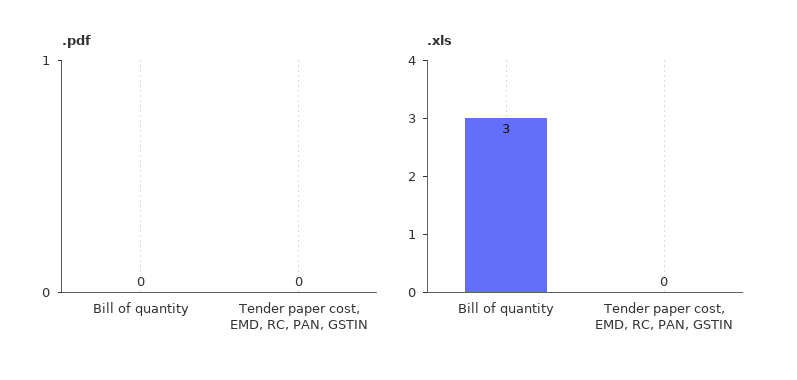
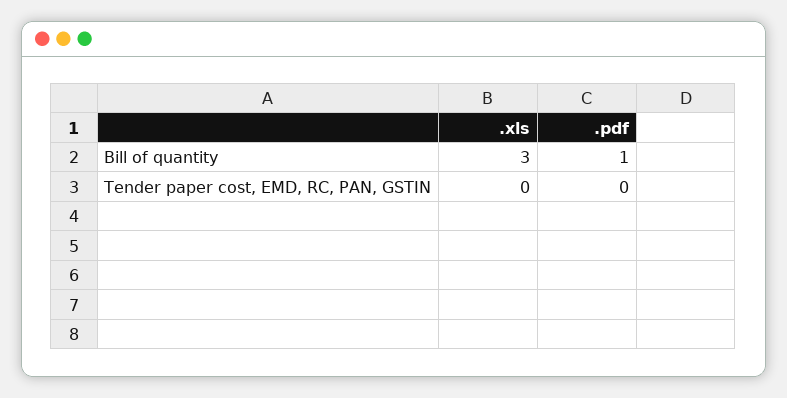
  {
    ".pdf": {
-     "Bill of quantity": 0,
+     "Bill of quantity": 1,
      "Tender paper cost, EMD, RC, PAN, GSTIN": 0
    },
    ".xls": {
      "Bill of quantity": 3,
      "Tender paper cost, EMD, RC, PAN, GSTIN": 0
    }
  }

